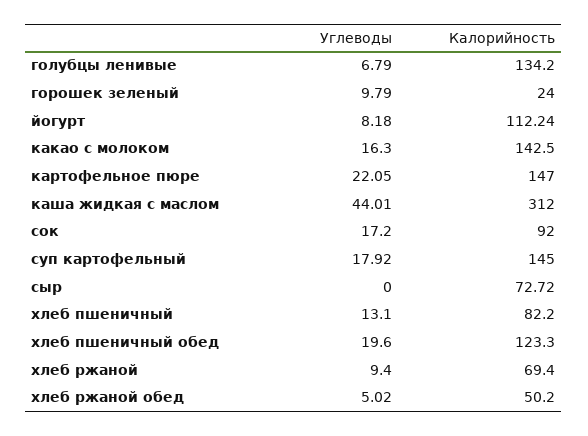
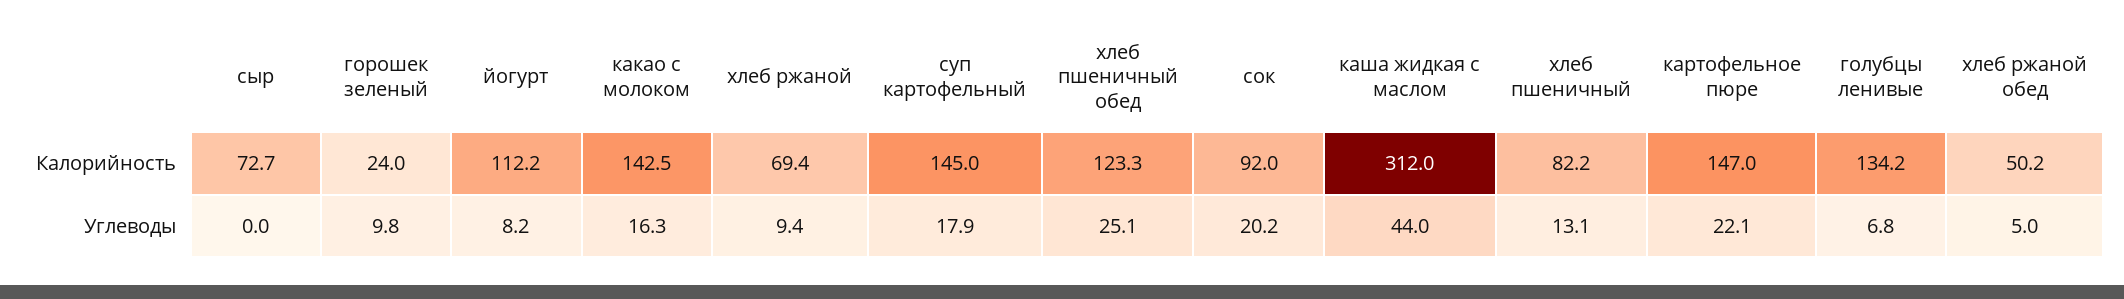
  {
    "Углеводы": {
      "голубцы ленивые": 6.79,
      "горошек зеленый": 9.79,
      "йогурт": 8.18,
      "какао с молоком": 16.3,
      "картофельное пюре": 22.05,
      "каша жидкая с маслом": 44.01,
-     "сок": 17.2,
+     "сок": 20.2,
      "суп картофельный": 17.92,
      "сыр": 0,
      "хлеб пшеничный": 13.1,
-     "хлеб пшеничный обед": 19.6,
+     "хлеб пшеничный обед": 25.1,
      "хлеб ржаной": 9.4,
      "хлеб ржаной обед": 5.02
    },
    "Калорийность": {
      "голубцы ленивые": 134.2,
      "горошек зеленый": 24,
      "йогурт": 112.24,
      "какао с молоком": 142.5,
      "картофельное пюре": 147,
      "каша жидкая с маслом": 312,
      "сок": 92,
      "суп картофельный": 145,
      "сыр": 72.72,
      "хлеб пшеничный": 82.2,
      "хлеб пшеничный обед": 123.3,
      "хлеб ржаной": 69.4,
      "хлеб ржаной обед": 50.2
    }
  }

